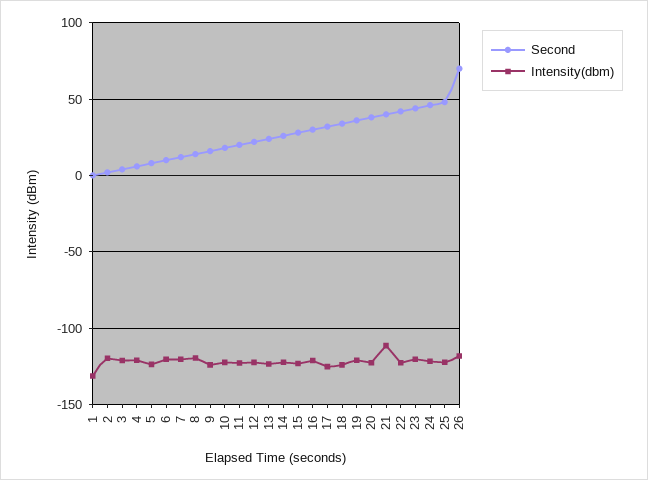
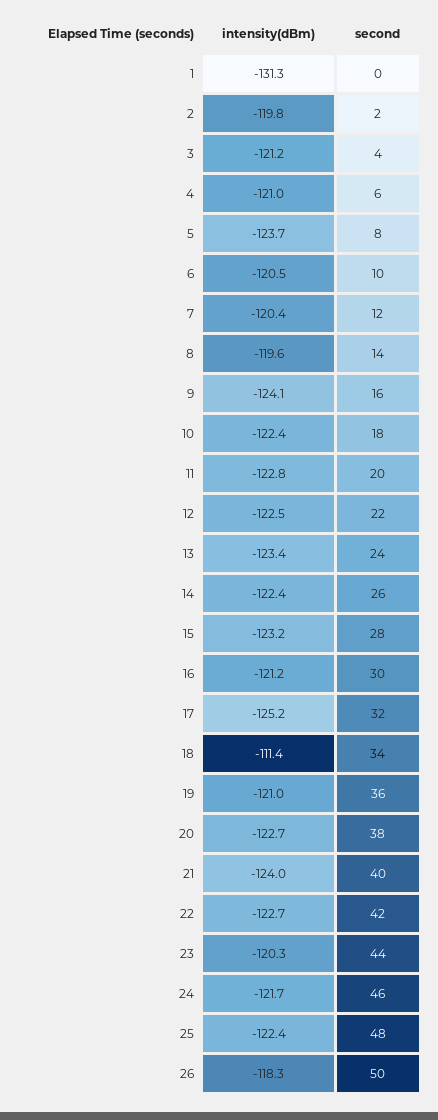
  {
    "Second": {
      "1": 0,
      "2": 2,
      "3": 4,
      "4": 6,
      "5": 8,
      "6": 10,
      "7": 12,
      "8": 14,
      "9": 16,
      "10": 18,
      "11": 20,
      "12": 22,
      "13": 24,
      "14": 26,
      "15": 28,
      "16": 30,
      "17": 32,
      "18": 34,
      "19": 36,
      "20": 38,
      "21": 40,
      "22": 42,
      "23": 44,
      "24": 46,
      "25": 48,
-     "26": 70
+     "26": 50
    },
    "Intensity(dbm)": {
      "1": -131.3,
      "2": -119.8,
      "3": -121.2,
      "4": -121,
      "5": -123.7,
      "6": -120.5,
      "7": -120.4,
      "8": -119.6,
      "9": -124.1,
      "10": -122.4,
      "11": -122.8,
      "12": -122.5,
      "13": -123.4,
      "14": -122.4,
      "15": -123.2,
      "16": -121.2,
      "17": -125.2,
-     "18": -125,
+     "18": -111.4,
      "19": -121,
      "20": -122.7,
-     "21": -110,
+     "21": -124,
      "22": -122.7,
      "23": -120.3,
      "24": -121.7,
      "25": -122.4,
      "26": -118.3
    }
  }

